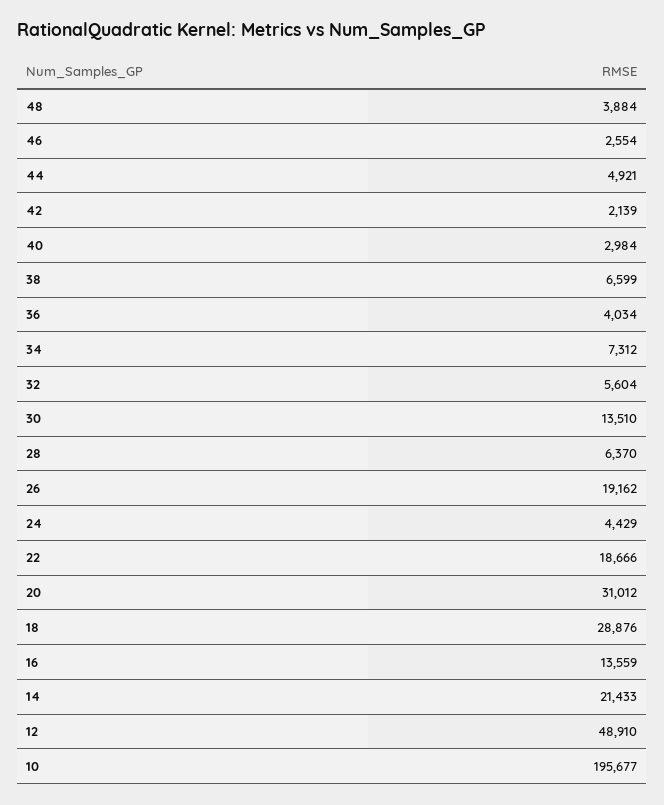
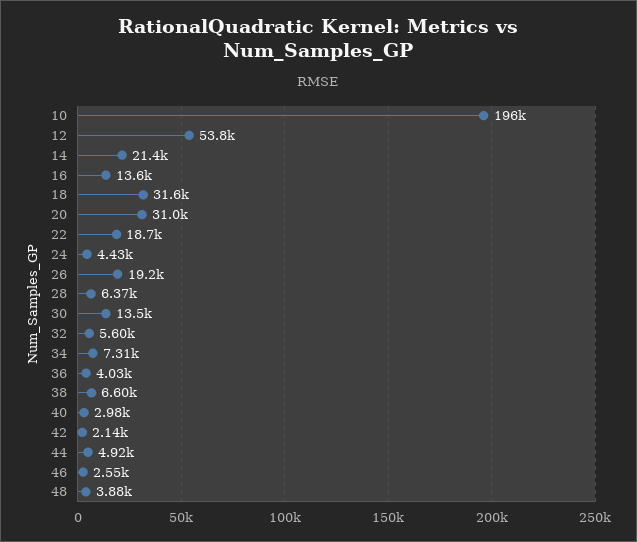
  {
    "48": 3884,
    "46": 2554,
    "44": 4921,
    "42": 2139,
    "40": 2984,
    "38": 6599,
    "36": 4034,
    "34": 7312,
    "32": 5604,
    "30": 13510,
    "28": 6370,
    "26": 19162,
    "24": 4429,
    "22": 18666,
    "20": 31012,
-   "18": 28876,
+   "18": 31600,
    "16": 13559,
    "14": 21433,
-   "12": 48910,
+   "12": 53800,
    "10": 195677
  }

